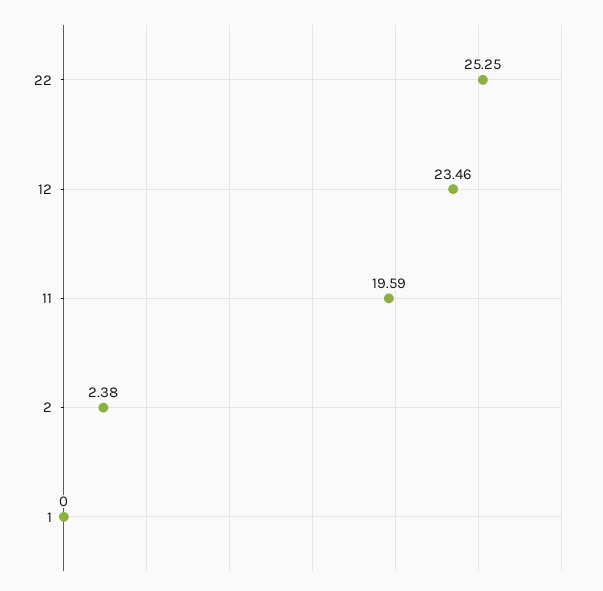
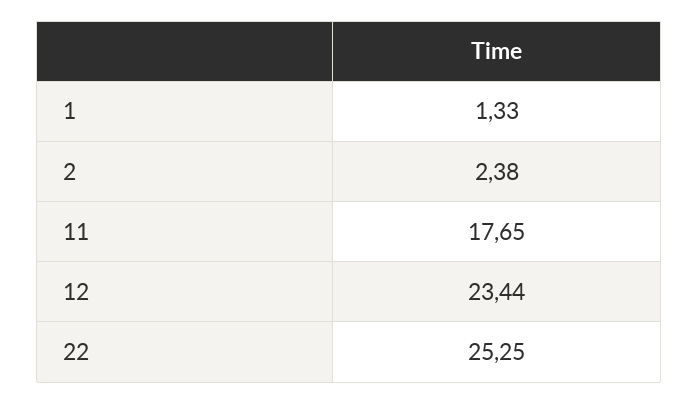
  {
    "22": 25.25,
-   "12": 23.46,
+   "12": 23.44,
-   "11": 19.59,
+   "11": 17.65,
    "2": 2.38,
-   "1": 0
+   "1": 1.33
  }

